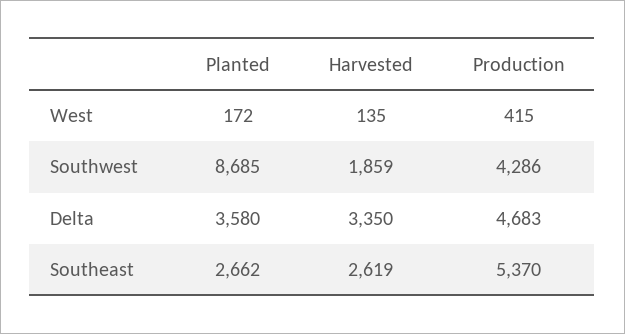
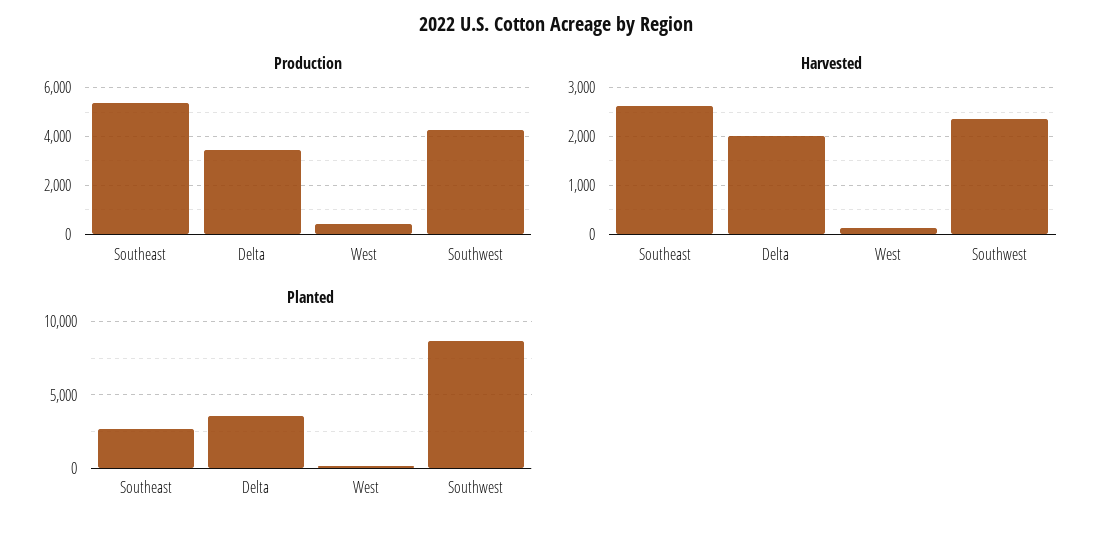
  {
    "Planted": {
      "West": 172,
      "Southwest": 8685,
      "Delta": 3580,
      "Southeast": 2662
    },
    "Harvested": {
      "West": 135,
-     "Southwest": 1859,
+     "Southwest": 2400,
-     "Delta": 3350,
+     "Delta": 2000,
      "Southeast": 2619
    },
    "Production": {
      "West": 415,
      "Southwest": 4286,
-     "Delta": 4683,
+     "Delta": 3500,
      "Southeast": 5370
    }
  }

